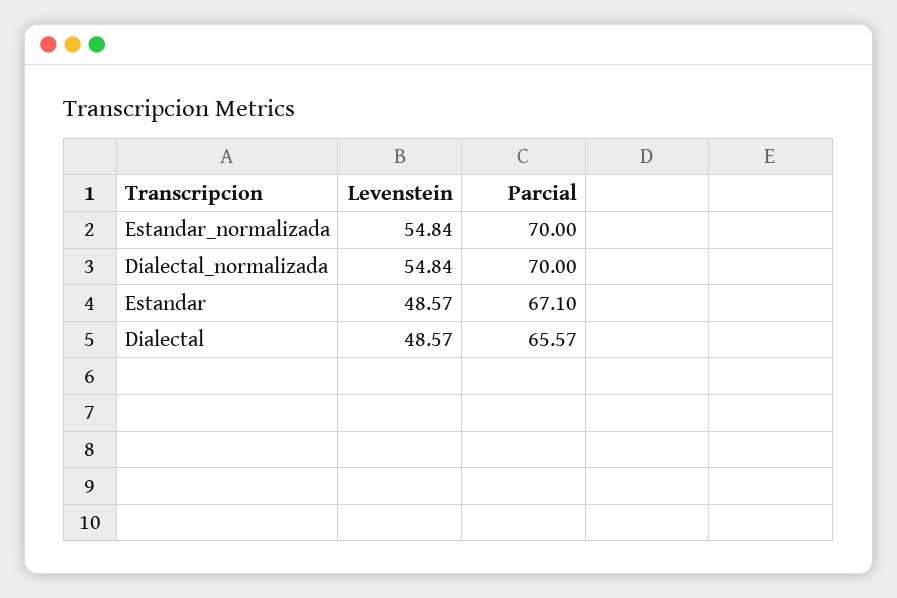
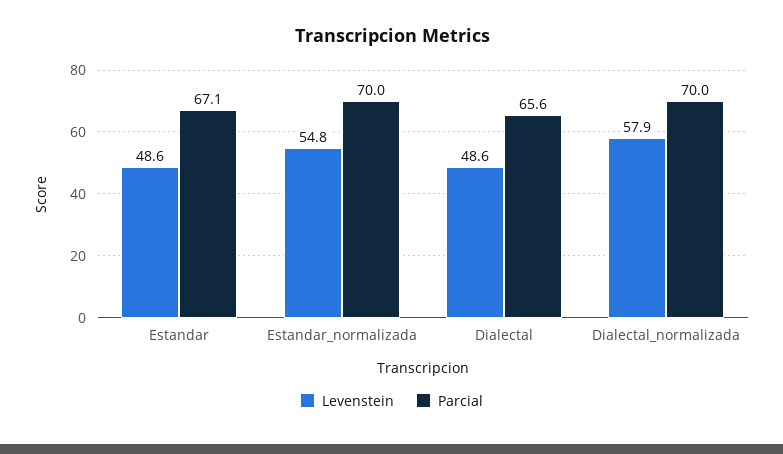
  {
    "Levenstein": {
      "Estandar_normalizada": 54.84,
-     "Dialectal_normalizada": 54.84,
+     "Dialectal_normalizada": 57.9,
      "Estandar": 48.57,
      "Dialectal": 48.57
    },
    "Parcial": {
      "Estandar_normalizada": 70,
      "Dialectal_normalizada": 70,
      "Estandar": 67.1,
      "Dialectal": 65.57
    }
  }

